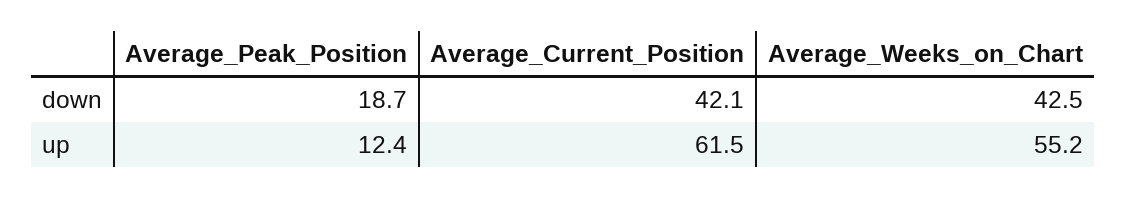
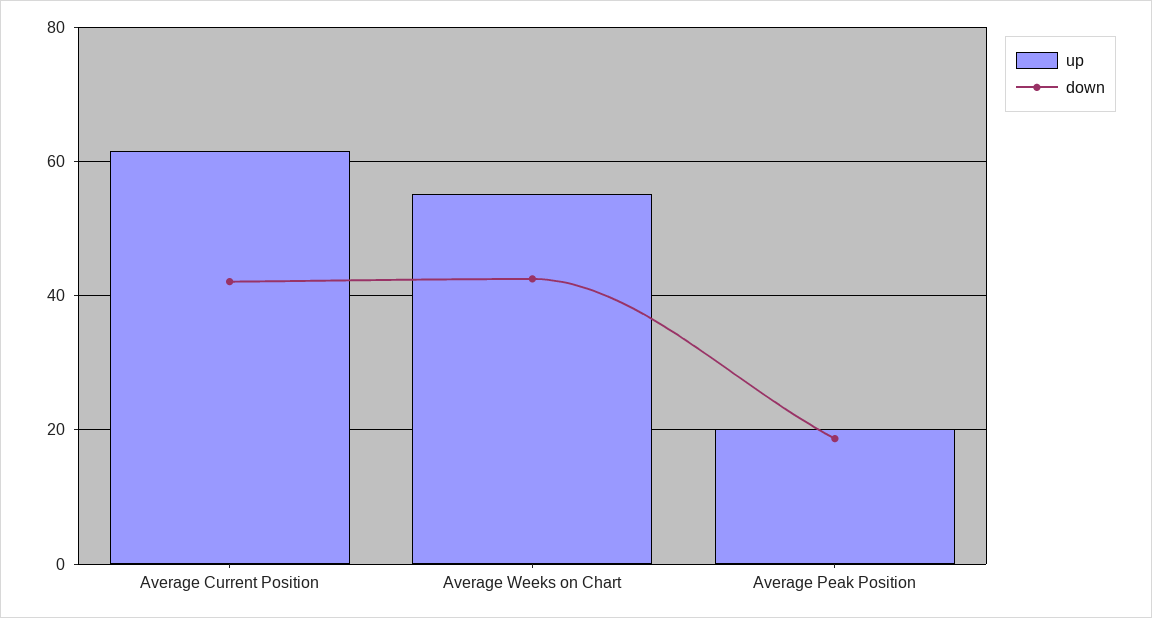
  {
    "down": {
      "Average_Peak_Position": 18.7,
      "Average_Current_Position": 42.1,
      "Average_Weeks_on_Chart": 42.5
    },
    "up": {
-     "Average_Peak_Position": 12.4,
+     "Average_Peak_Position": 20,
      "Average_Current_Position": 61.5,
      "Average_Weeks_on_Chart": 55.2
    }
  }

